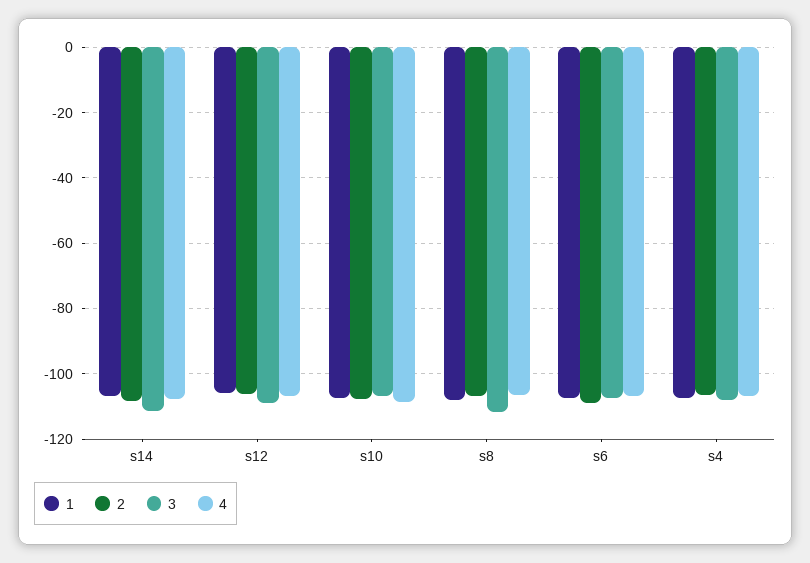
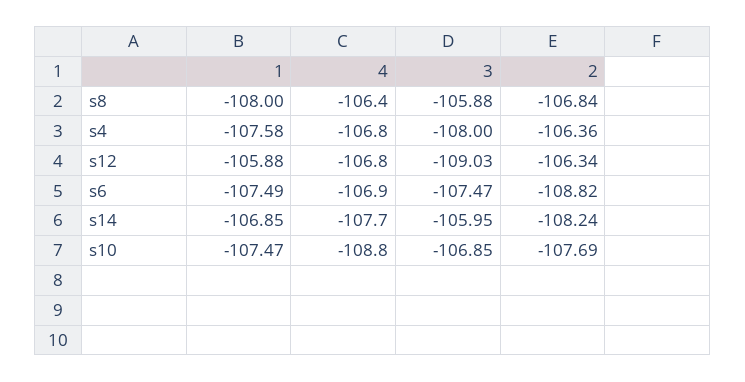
  {
    "1": {
      "s14": -106.85,
      "s12": -105.88,
      "s10": -107.47,
      "s8": -108,
      "s6": -107.49,
      "s4": -107.58
    },
    "2": {
      "s14": -108.24,
      "s12": -106.34,
      "s10": -107.69,
      "s8": -106.84,
      "s6": -108.82,
      "s4": -106.36
    },
    "3": {
-     "s14": -112,
+     "s14": -105.95,
      "s12": -109.03,
      "s10": -106.85,
-     "s8": -112,
+     "s8": -105.88,
      "s6": -107.47,
      "s4": -108
    },
    "4": {
      "s14": -107.7,
      "s12": -106.8,
      "s10": -108.8,
      "s8": -106.4,
      "s6": -106.9,
      "s4": -106.8
    }
  }

